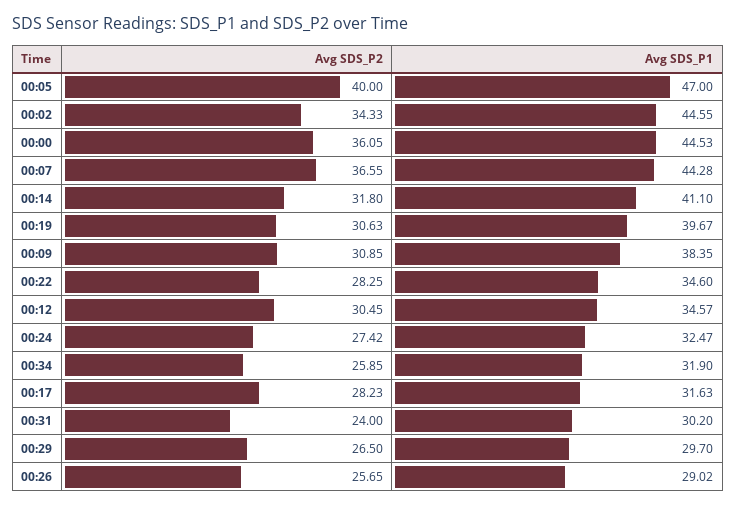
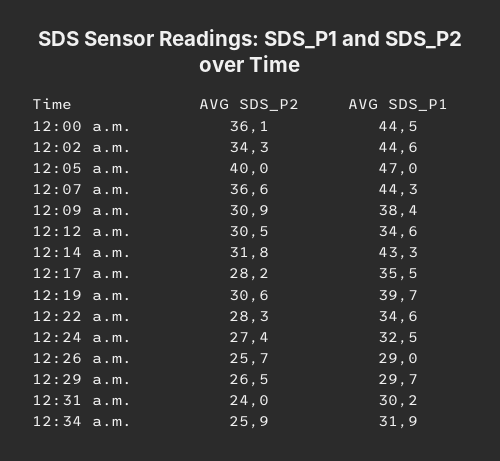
  {
    "Avg SDS_P2": {
      "00:05": 40,
      "00:02": 34.33,
      "00:00": 36.05,
      "00:07": 36.55,
      "00:14": 31.8,
      "00:19": 30.63,
      "00:09": 30.85,
      "00:22": 28.25,
      "00:12": 30.45,
      "00:24": 27.42,
      "00:34": 25.85,
      "00:17": 28.23,
      "00:31": 24,
      "00:29": 26.5,
      "00:26": 25.65
    },
    "Avg SDS_P1": {
      "00:05": 47,
      "00:02": 44.55,
      "00:00": 44.53,
      "00:07": 44.28,
-     "00:14": 41.1,
+     "00:14": 43.3,
      "00:19": 39.67,
      "00:09": 38.35,
      "00:22": 34.6,
      "00:12": 34.57,
      "00:24": 32.47,
      "00:34": 31.9,
-     "00:17": 31.63,
+     "00:17": 35.5,
      "00:31": 30.2,
      "00:29": 29.7,
      "00:26": 29.02
    }
  }

